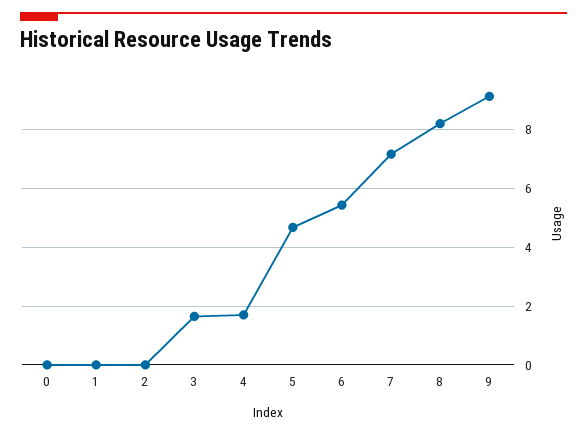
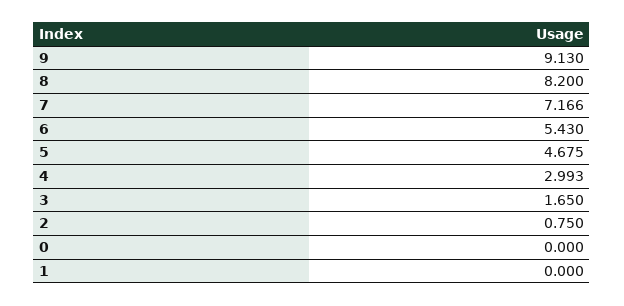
  {
    "0": 0,
    "1": 0,
-   "2": 0,
+   "2": 0.75,
    "3": 1.65,
-   "4": 1.75,
+   "4": 2.993,
    "5": 4.675,
    "6": 5.43,
    "7": 7.166,
    "8": 8.2,
    "9": 9.13
  }

